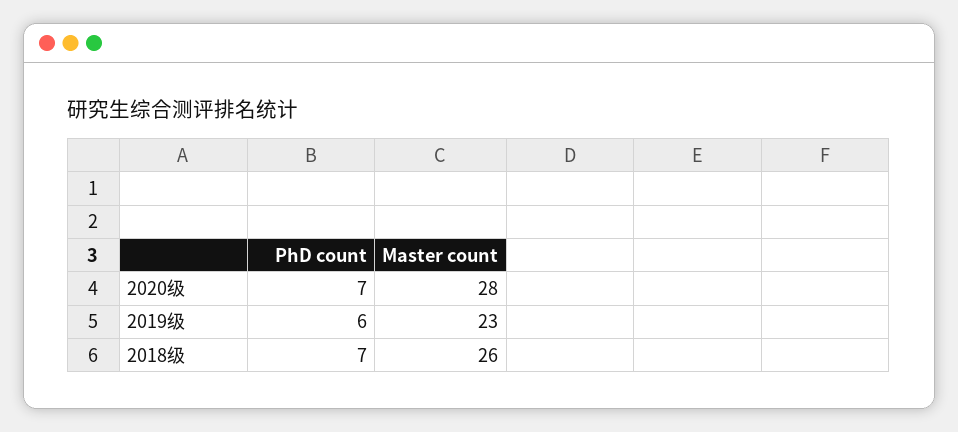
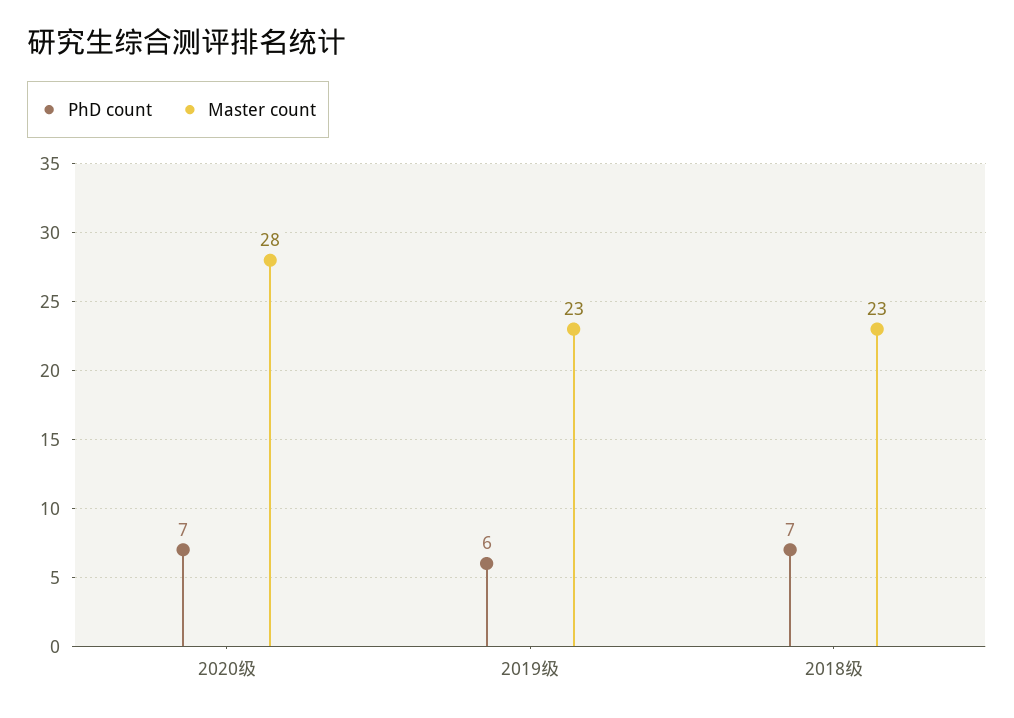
  {
    "PhD count": {
      "2020级": 7,
      "2019级": 6,
      "2018级": 7
    },
    "Master count": {
      "2020级": 28,
      "2019级": 23,
-     "2018级": 26
+     "2018级": 23
    }
  }

